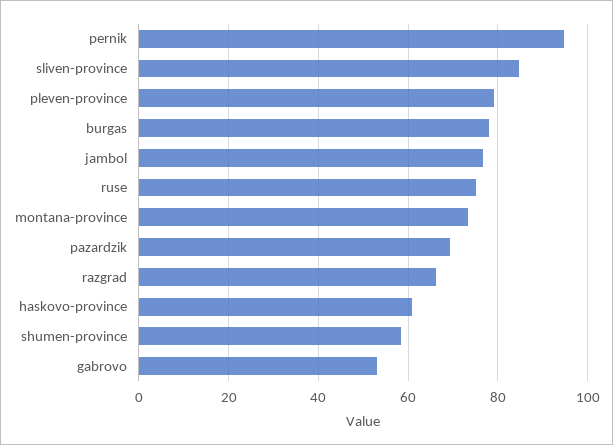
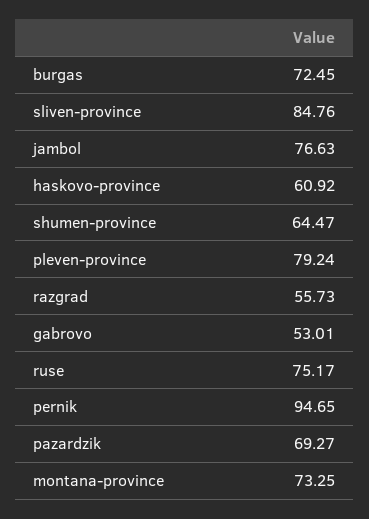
  {
    "pernik": 94.65,
    "sliven-province": 84.76,
    "pleven-province": 79.24,
-   "burgas": 78,
+   "burgas": 72.45,
    "jambol": 76.63,
    "ruse": 75.17,
    "montana-province": 73.25,
    "pazardzik": 69.27,
-   "razgrad": 66,
+   "razgrad": 55.73,
    "haskovo-province": 60.92,
-   "shumen-province": 58,
+   "shumen-province": 64.47,
    "gabrovo": 53.01
  }

